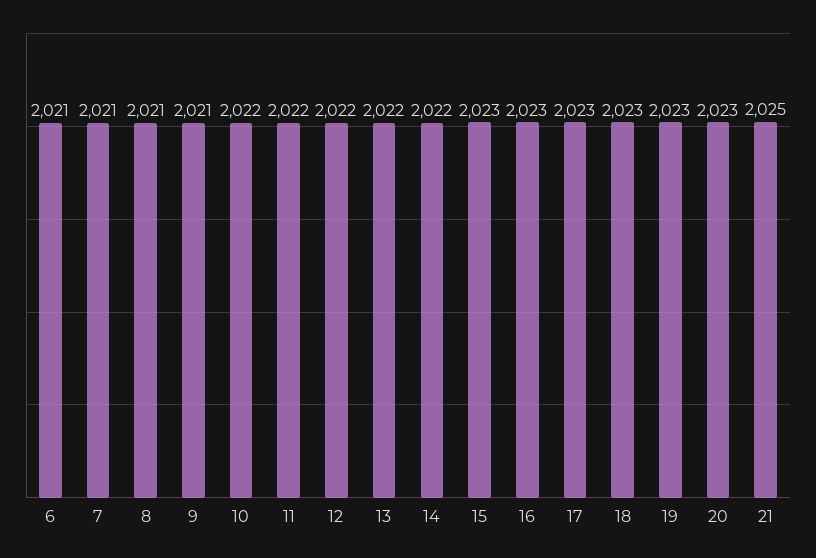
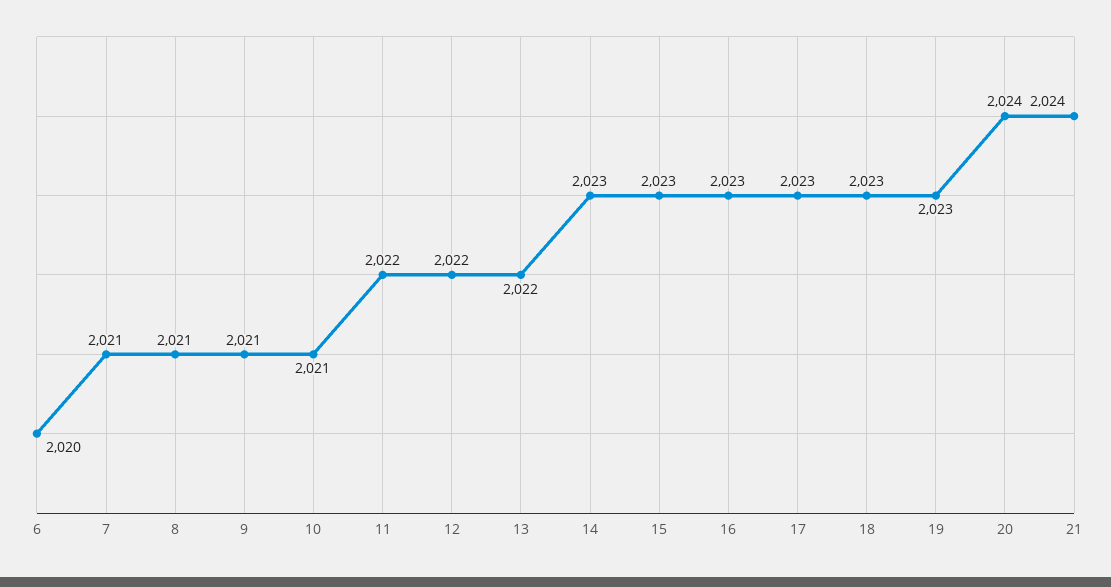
  {
-   "6": 2021,
+   "6": 2020,
    "7": 2021,
    "8": 2021,
    "9": 2021,
-   "10": 2022,
+   "10": 2021,
    "11": 2022,
    "12": 2022,
    "13": 2022,
-   "14": 2022,
+   "14": 2023,
    "15": 2023,
    "16": 2023,
    "17": 2023,
    "18": 2023,
    "19": 2023,
-   "20": 2023,
+   "20": 2024,
-   "21": 2025
+   "21": 2024
  }

